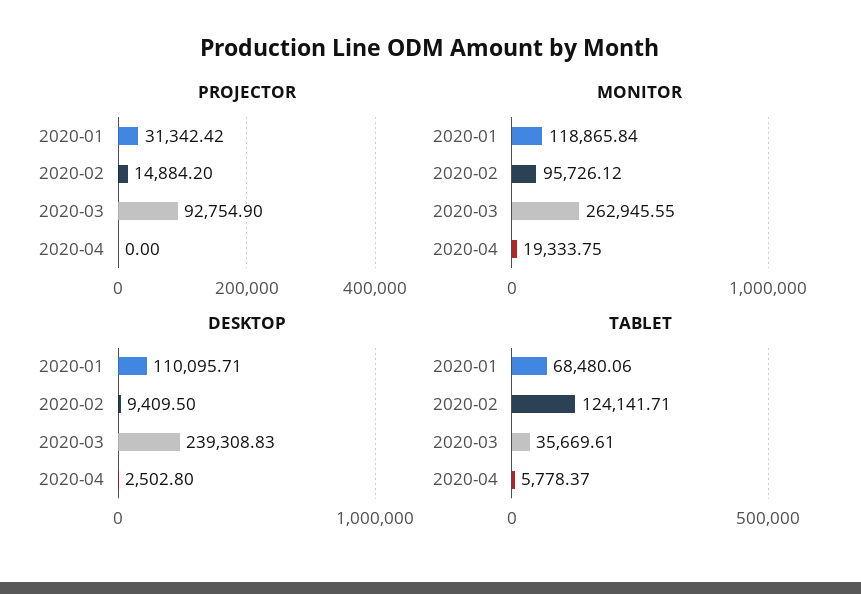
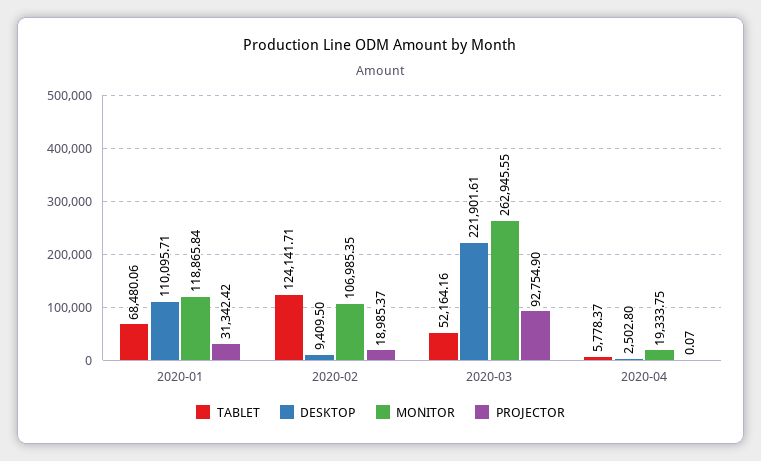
  {
    "PROJECTOR": {
      "2020-01": 31342.42,
-     "2020-02": 14884.2,
+     "2020-02": 18985.37,
      "2020-03": 92754.9,
-     "2020-04": 0
+     "2020-04": 0.07
    },
    "MONITOR": {
      "2020-01": 118865.84,
-     "2020-02": 95726.12,
+     "2020-02": 106985.35,
      "2020-03": 262945.55,
      "2020-04": 19333.75
    },
    "DESKTOP": {
      "2020-01": 110095.71,
      "2020-02": 9409.5,
-     "2020-03": 239308.83,
+     "2020-03": 221901.61,
      "2020-04": 2502.8
    },
    "TABLET": {
      "2020-01": 68480.06,
      "2020-02": 124141.71,
-     "2020-03": 35669.61,
+     "2020-03": 52164.16,
      "2020-04": 5778.37
    }
  }

